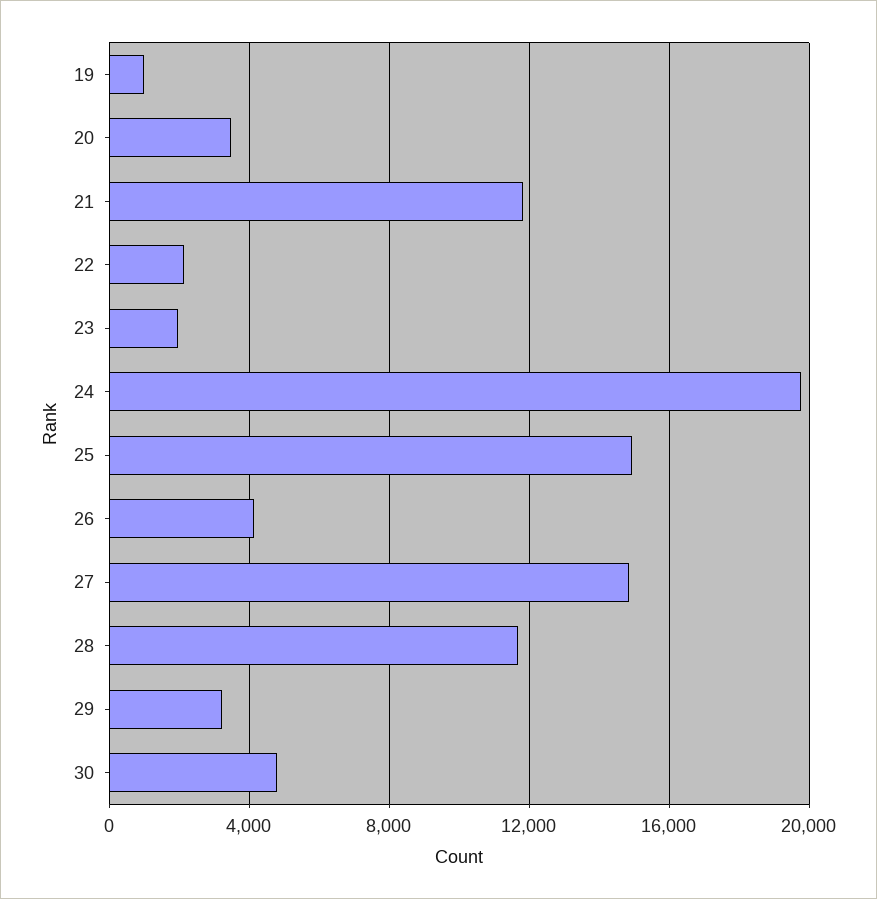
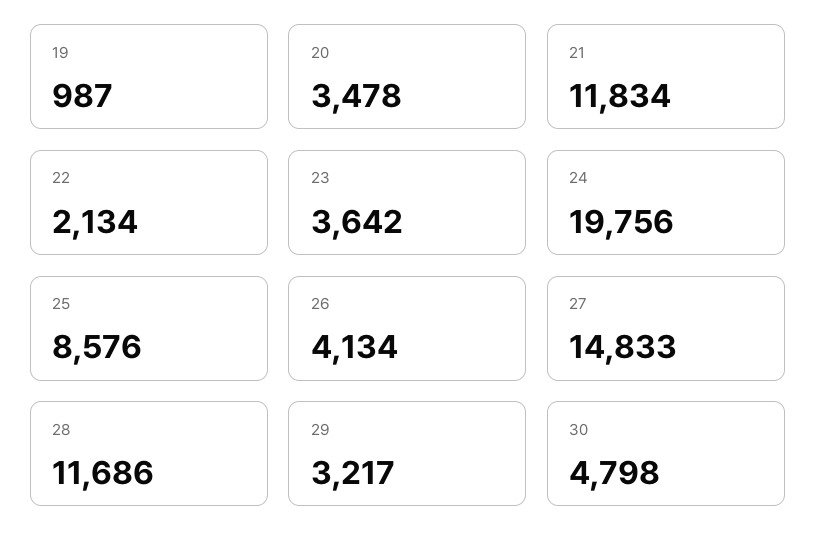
  {
    "19": 987,
    "20": 3478,
    "21": 11834,
    "22": 2134,
-   "23": 2000,
+   "23": 3642,
    "24": 19756,
-   "25": 15000,
+   "25": 8576,
    "26": 4134,
    "27": 14833,
    "28": 11686,
    "29": 3217,
    "30": 4798
  }

